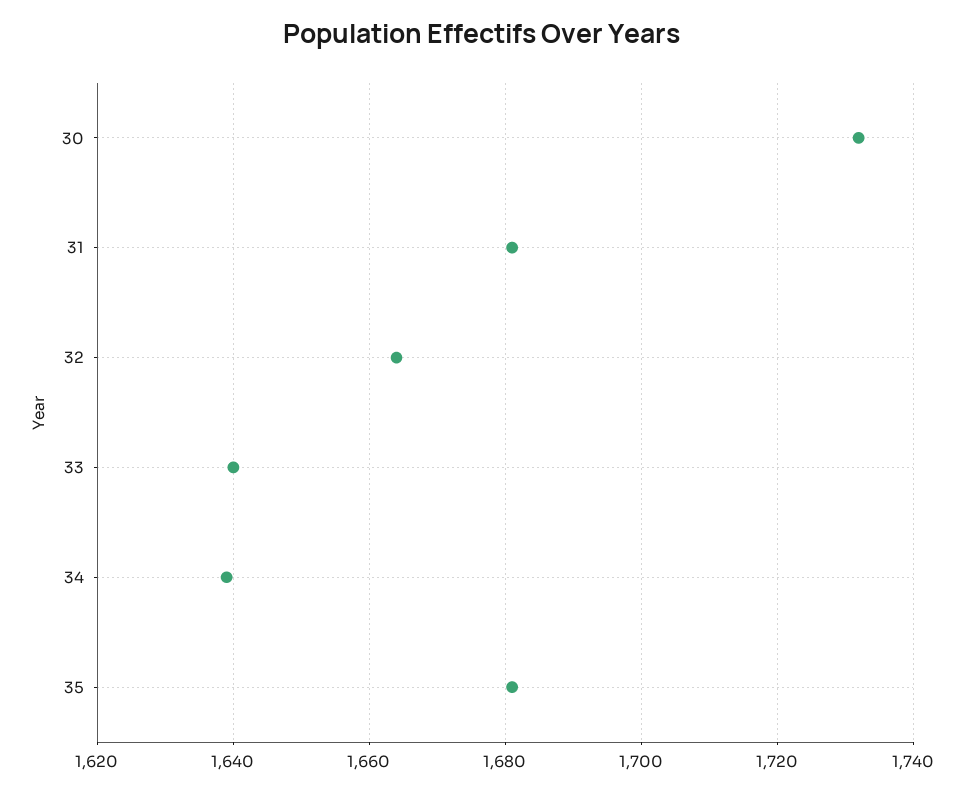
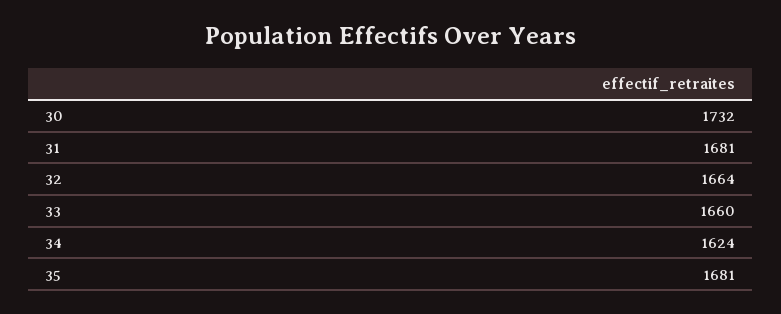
  {
    "30": 1732,
    "31": 1681,
    "32": 1664,
-   "33": 1640,
+   "33": 1660,
-   "34": 1640,
+   "34": 1624,
    "35": 1681
  }

